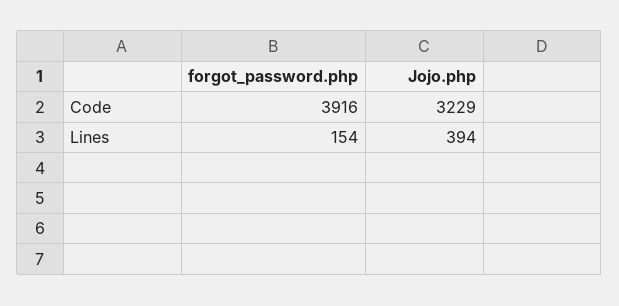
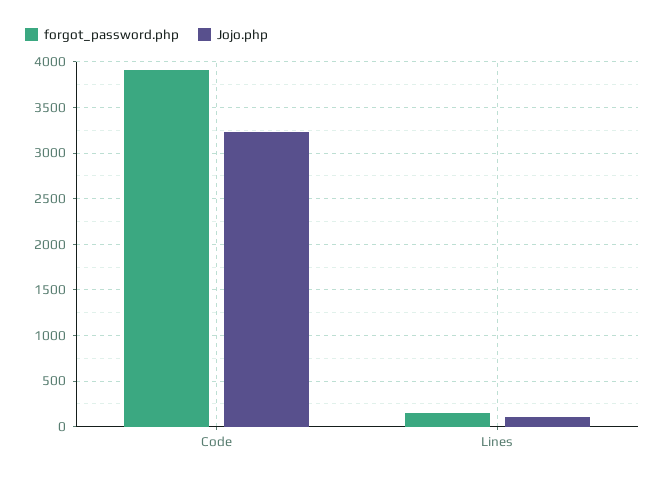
  {
    "forgot_password.php": {
      "Code": 3916,
      "Lines": 154
    },
    "Jojo.php": {
      "Code": 3229,
-     "Lines": 394
+     "Lines": 100
    }
  }

